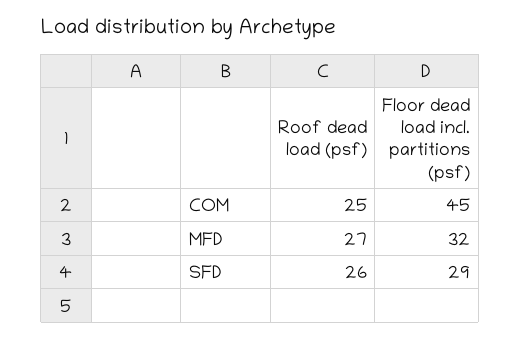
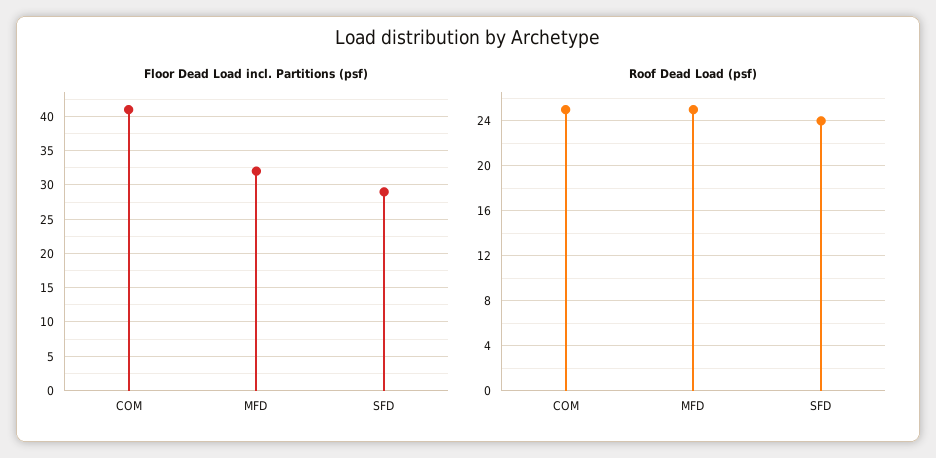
  {
    "Roof dead load (psf)": {
      "COM": 25,
-     "MFD": 27,
+     "MFD": 25,
-     "SFD": 26
+     "SFD": 24
    },
    "Floor dead load incl. partitions (psf)": {
-     "COM": 45,
+     "COM": 41,
      "MFD": 32,
      "SFD": 29
    }
  }

